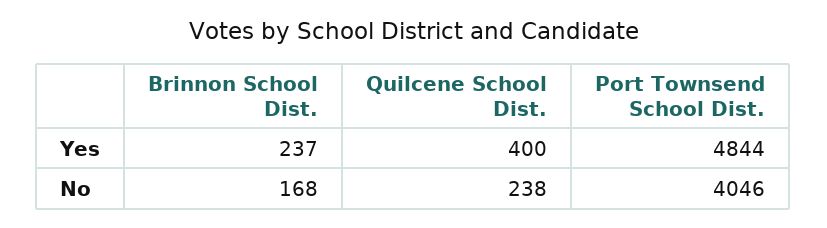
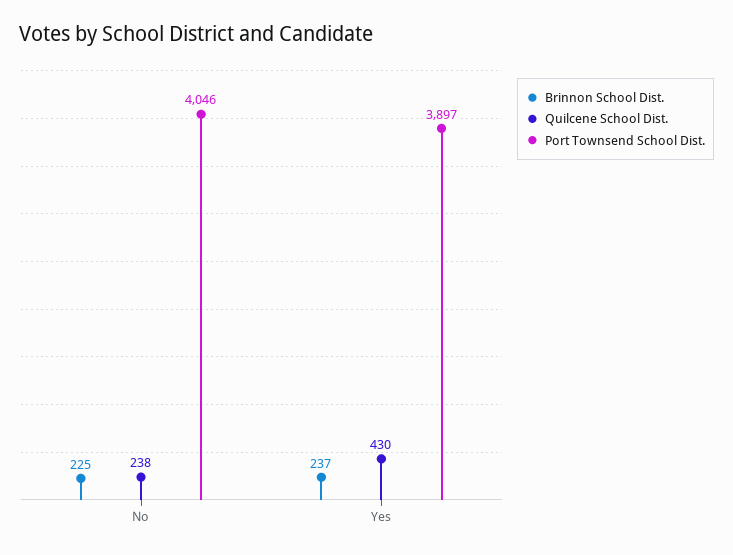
  {
    "Brinnon School Dist.": {
      "Yes": 237,
-     "No": 168
+     "No": 225
    },
    "Quilcene School Dist.": {
-     "Yes": 400,
+     "Yes": 430,
      "No": 238
    },
    "Port Townsend School Dist.": {
-     "Yes": 4844,
+     "Yes": 3897,
      "No": 4046
    }
  }

